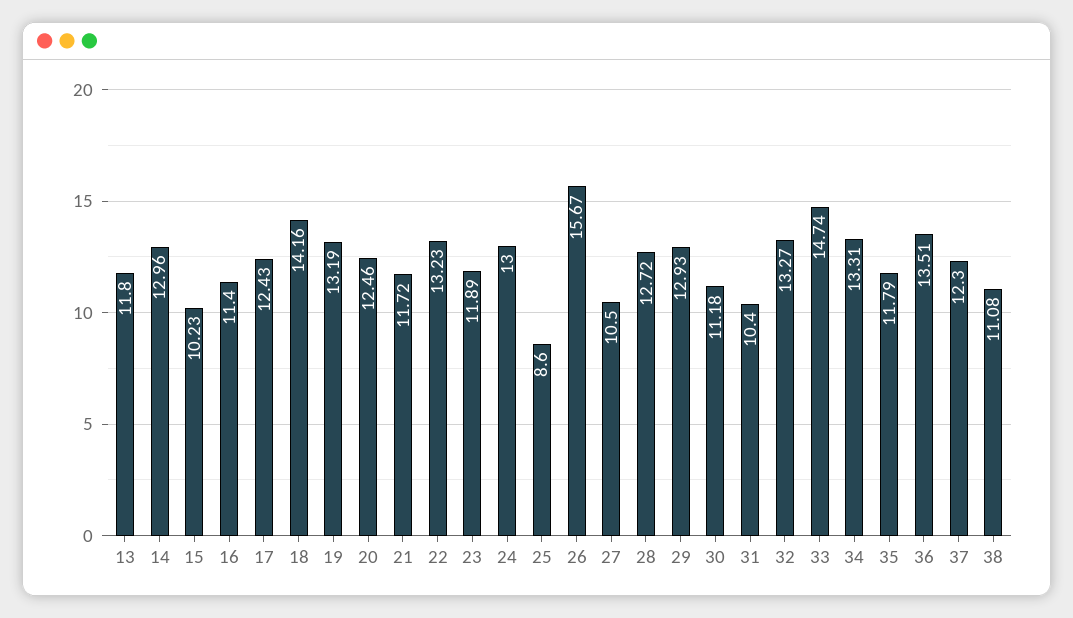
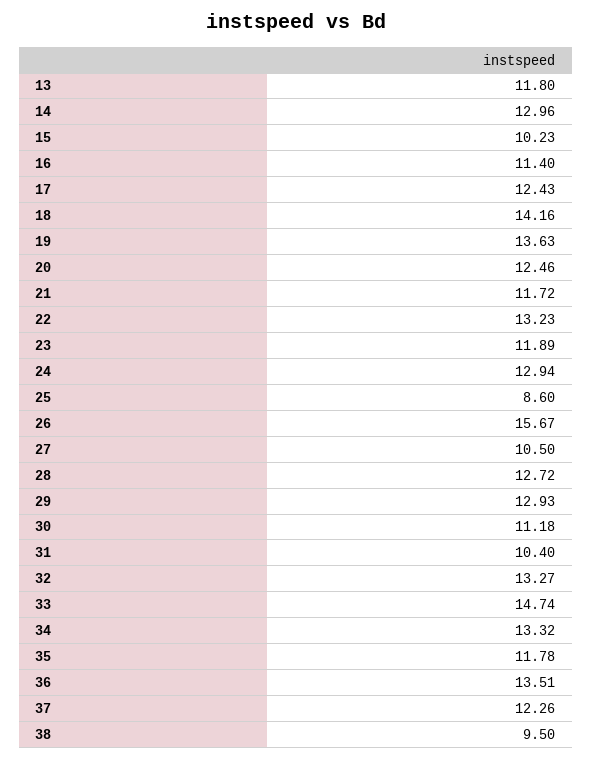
  {
    "13": 11.8,
    "14": 12.96,
    "15": 10.23,
    "16": 11.4,
    "17": 12.43,
    "18": 14.16,
-   "19": 13.19,
+   "19": 13.63,
    "20": 12.46,
    "21": 11.72,
    "22": 13.23,
    "23": 11.89,
-   "24": 13,
+   "24": 12.94,
    "25": 8.6,
    "26": 15.67,
    "27": 10.5,
    "28": 12.72,
    "29": 12.93,
    "30": 11.18,
    "31": 10.4,
    "32": 13.27,
    "33": 14.74,
-   "34": 13.31,
+   "34": 13.32,
-   "35": 11.79,
+   "35": 11.78,
    "36": 13.51,
-   "37": 12.3,
+   "37": 12.26,
-   "38": 11.08
+   "38": 9.5
  }

